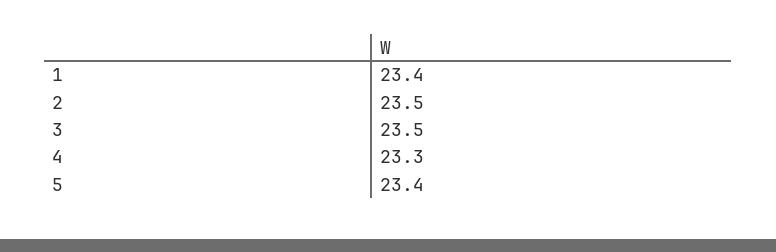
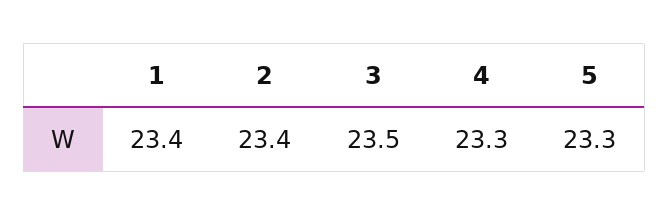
  {
    "1": 23.4,
-   "2": 23.5,
+   "2": 23.4,
    "3": 23.5,
    "4": 23.3,
-   "5": 23.4
+   "5": 23.3
  }

